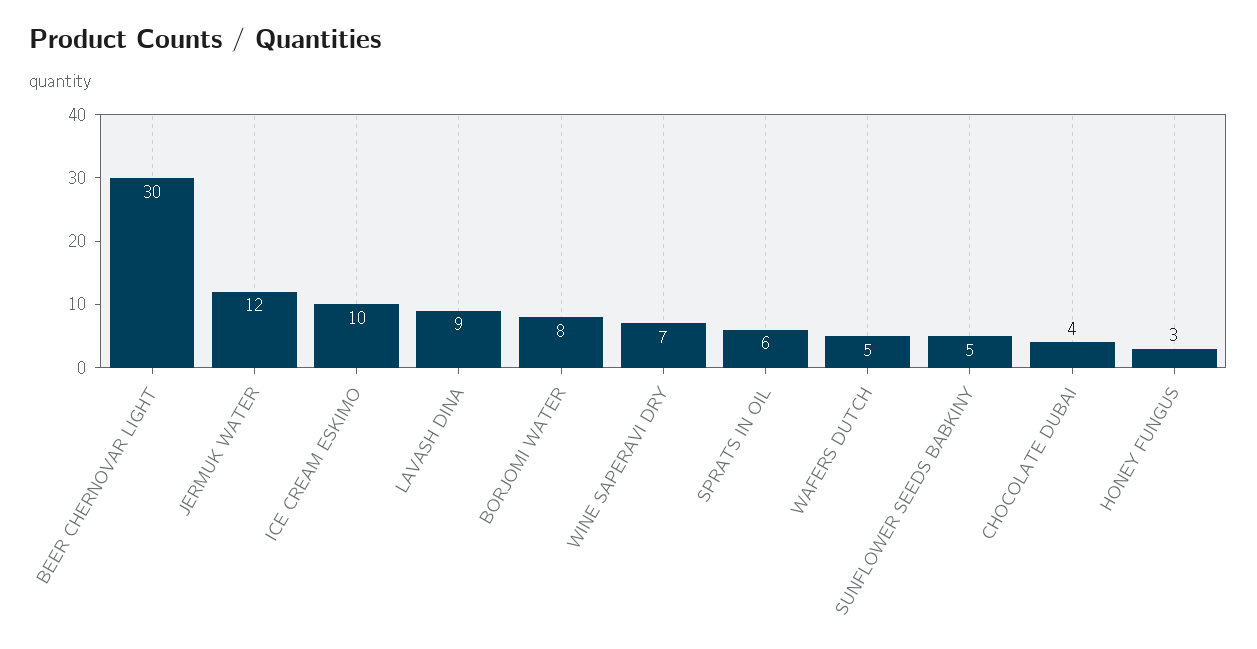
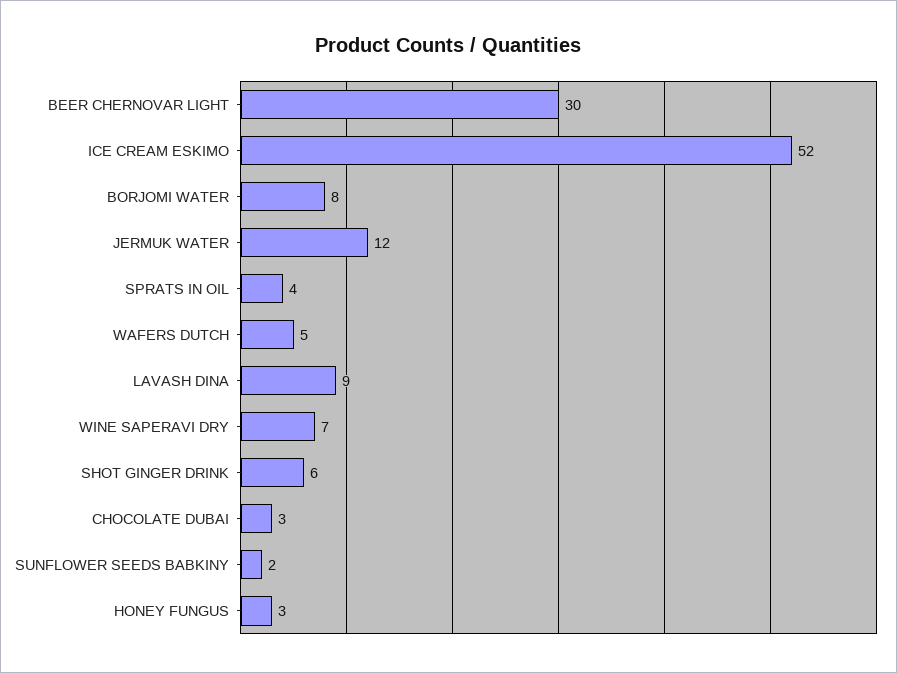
  {
    "BEER CHERNOVAR LIGHT": 30,
    "JERMUK WATER": 12,
-   "ICE CREAM ESKIMO": 10,
+   "ICE CREAM ESKIMO": 52,
    "LAVASH DINA": 9,
    "BORJOMI WATER": 8,
    "WINE SAPERAVI DRY": 7,
-   "SPRATS IN OIL": 6,
+   "SPRATS IN OIL": 4,
    "WAFERS DUTCH": 5,
-   "SUNFLOWER SEEDS BABKINY": 5,
+   "SUNFLOWER SEEDS BABKINY": 2,
-   "CHOCOLATE DUBAI": 4,
+   "CHOCOLATE DUBAI": 3,
-   "HONEY FUNGUS": 3
+   "HONEY FUNGUS": 3,
+   "SHOT GINGER DRINK": 6
  }

